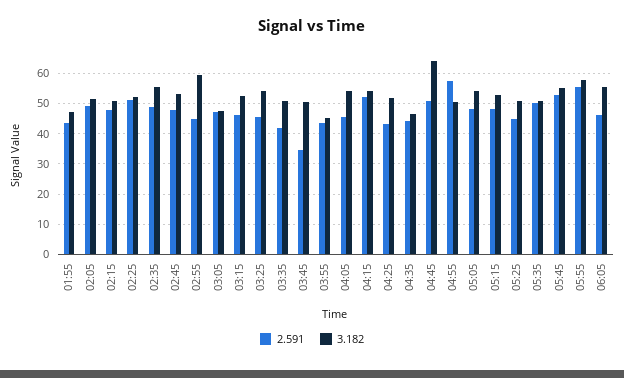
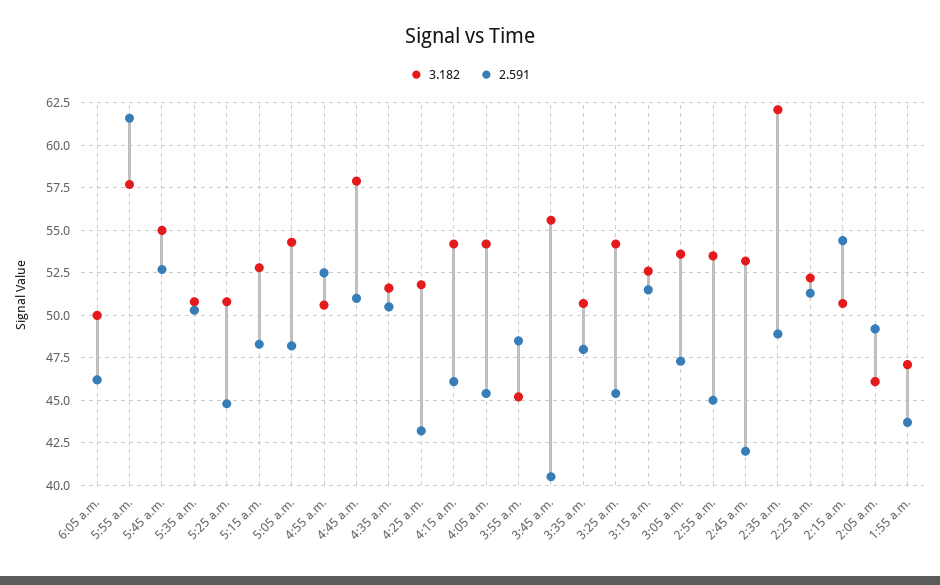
  {
    "2.591": {
      "01:55": 43.5,
      "02:05": 49,
-     "02:15": 48,
+     "02:15": 54.5,
      "02:25": 51.5,
      "02:35": 49,
-     "02:45": 48,
+     "02:45": 42,
      "02:55": 45,
      "03:05": 47.5,
-     "03:15": 46,
+     "03:15": 51.5,
      "03:25": 45.5,
-     "03:35": 42,
+     "03:35": 48,
-     "03:45": 34,
+     "03:45": 40.5,
-     "03:55": 44,
+     "03:55": 48.5,
      "04:05": 45.5,
-     "04:15": 52,
+     "04:15": 46,
      "04:25": 43,
-     "04:35": 44,
+     "04:35": 50.5,
      "04:45": 51,
-     "04:55": 58,
+     "04:55": 52.5,
      "05:05": 48,
      "05:15": 48.5,
      "05:25": 45,
      "05:35": 50.5,
      "05:45": 52.5,
-     "05:55": 56,
+     "05:55": 61.5,
      "06:05": 46
    },
    "3.182": {
      "01:55": 47,
-     "02:05": 52,
+     "02:05": 46,
      "02:15": 50.5,
      "02:25": 52,
-     "02:35": 56,
+     "02:35": 62,
      "02:45": 53,
-     "02:55": 60,
+     "02:55": 53.5,
-     "03:05": 48,
+     "03:05": 53.5,
      "03:15": 52.5,
      "03:25": 54,
      "03:35": 50.5,
-     "03:45": 50,
+     "03:45": 55.5,
      "03:55": 45,
      "04:05": 54,
      "04:15": 54,
      "04:25": 52,
-     "04:35": 46,
+     "04:35": 51.5,
-     "04:45": 64,
+     "04:45": 58,
      "04:55": 50.5,
      "05:05": 54.5,
      "05:15": 53,
      "05:25": 51,
      "05:35": 51,
      "05:45": 55,
      "05:55": 57.5,
-     "06:05": 56
+     "06:05": 50
    }
  }

